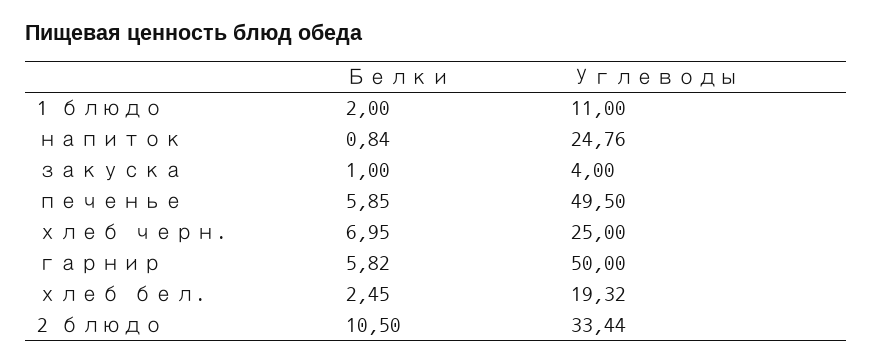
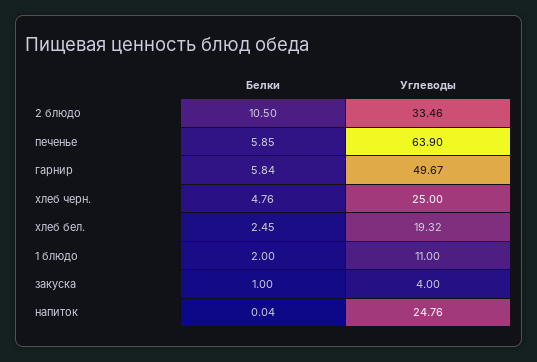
  {
    "Белки": {
      "1 блюдо": 2,
-     "напиток": 0.84,
+     "напиток": 0.04,
      "закуска": 1,
      "печенье": 5.85,
-     "хлеб черн.": 6.95,
+     "хлеб черн.": 4.76,
-     "гарнир": 5.82,
+     "гарнир": 5.84,
      "хлеб бел.": 2.45,
      "2 блюдо": 10.5
    },
    "Углеводы": {
      "1 блюдо": 11,
      "напиток": 24.76,
      "закуска": 4,
-     "печенье": 49.5,
+     "печенье": 63.9,
      "хлеб черн.": 25,
-     "гарнир": 50,
+     "гарнир": 49.67,
      "хлеб бел.": 19.32,
-     "2 блюдо": 33.44
+     "2 блюдо": 33.46
    }
  }

